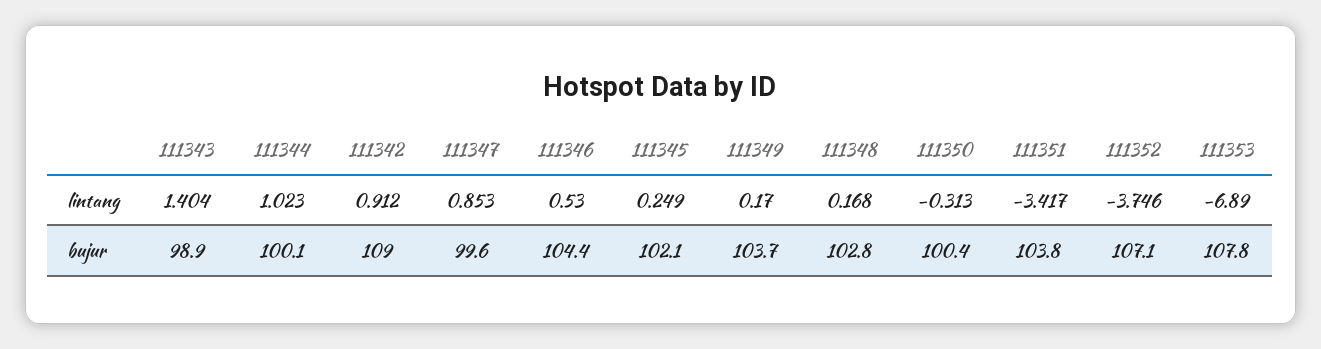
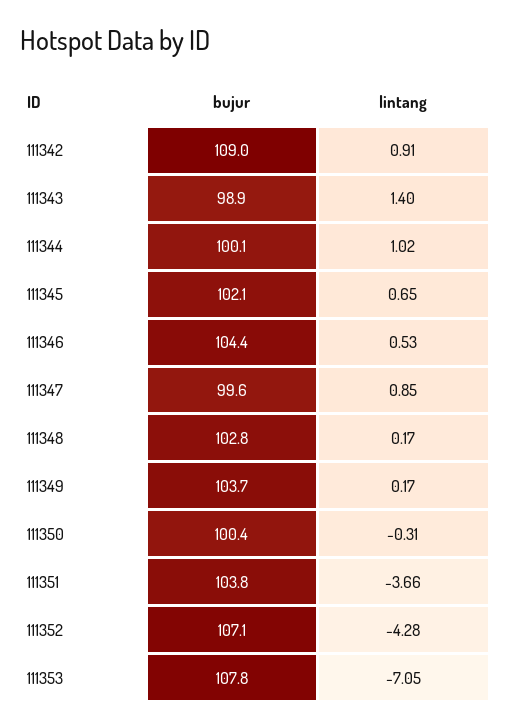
  {
    "111343": {
      "lintang": 1.404,
      "bujur": 98.9
    },
    "111344": {
      "lintang": 1.023,
      "bujur": 100.1
    },
    "111342": {
      "lintang": 0.912,
      "bujur": 109
    },
    "111347": {
      "lintang": 0.853,
      "bujur": 99.6
    },
    "111346": {
      "lintang": 0.53,
      "bujur": 104.4
    },
    "111345": {
-     "lintang": 0.249,
+     "lintang": 0.65,
      "bujur": 102.1
    },
    "111349": {
      "lintang": 0.17,
      "bujur": 103.7
    },
    "111348": {
      "lintang": 0.168,
      "bujur": 102.8
    },
    "111350": {
      "lintang": -0.313,
      "bujur": 100.4
    },
    "111351": {
-     "lintang": -3.417,
+     "lintang": -3.66,
      "bujur": 103.8
    },
    "111352": {
-     "lintang": -3.746,
+     "lintang": -4.28,
      "bujur": 107.1
    },
    "111353": {
-     "lintang": -6.89,
+     "lintang": -7.05,
      "bujur": 107.8
    }
  }

